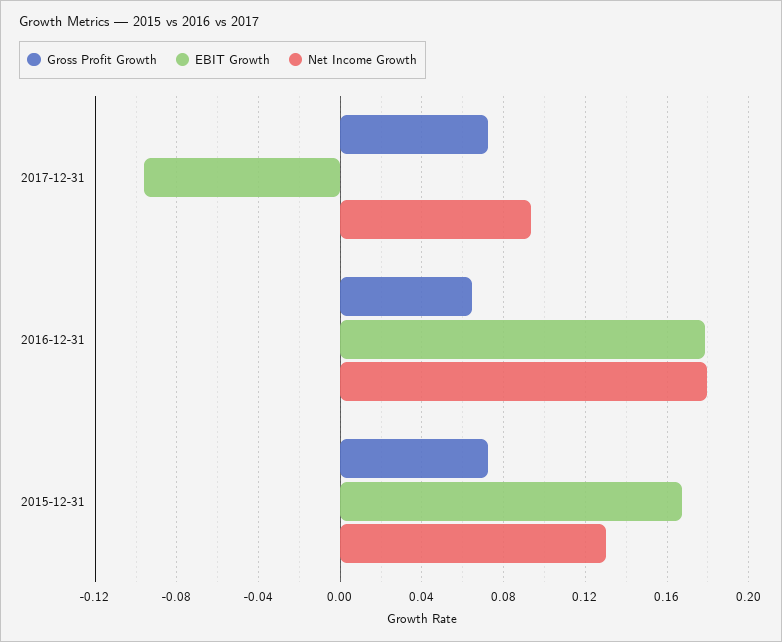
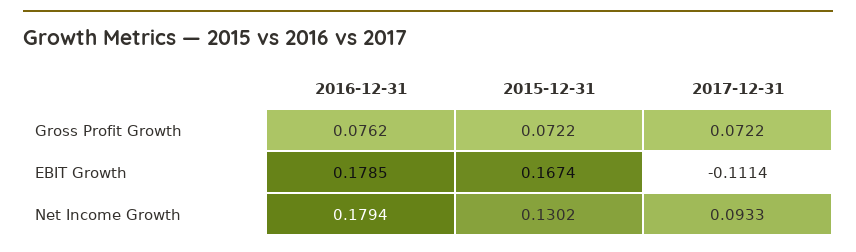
  {
    "Gross Profit Growth": {
      "2017-12-31": 0.0722,
-     "2016-12-31": 0.065,
+     "2016-12-31": 0.0762,
      "2015-12-31": 0.0722
    },
    "EBIT Growth": {
-     "2017-12-31": -0.095,
+     "2017-12-31": -0.1114,
      "2016-12-31": 0.1785,
      "2015-12-31": 0.1674
    },
    "Net Income Growth": {
      "2017-12-31": 0.0933,
      "2016-12-31": 0.1794,
      "2015-12-31": 0.1302
    }
  }

